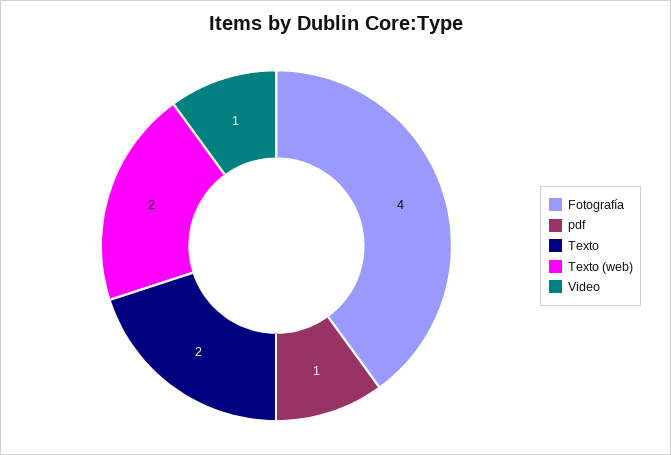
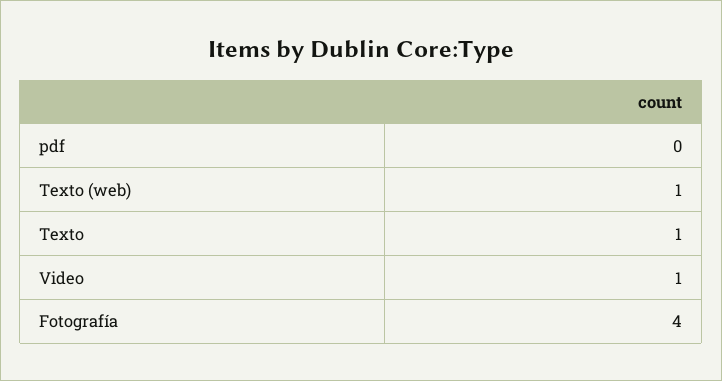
  {
    "Fotografía": 4,
-   "pdf": 1,
+   "pdf": 0,
-   "Texto": 2,
+   "Texto": 1,
-   "Texto (web)": 2,
+   "Texto (web)": 1,
    "Video": 1
  }

